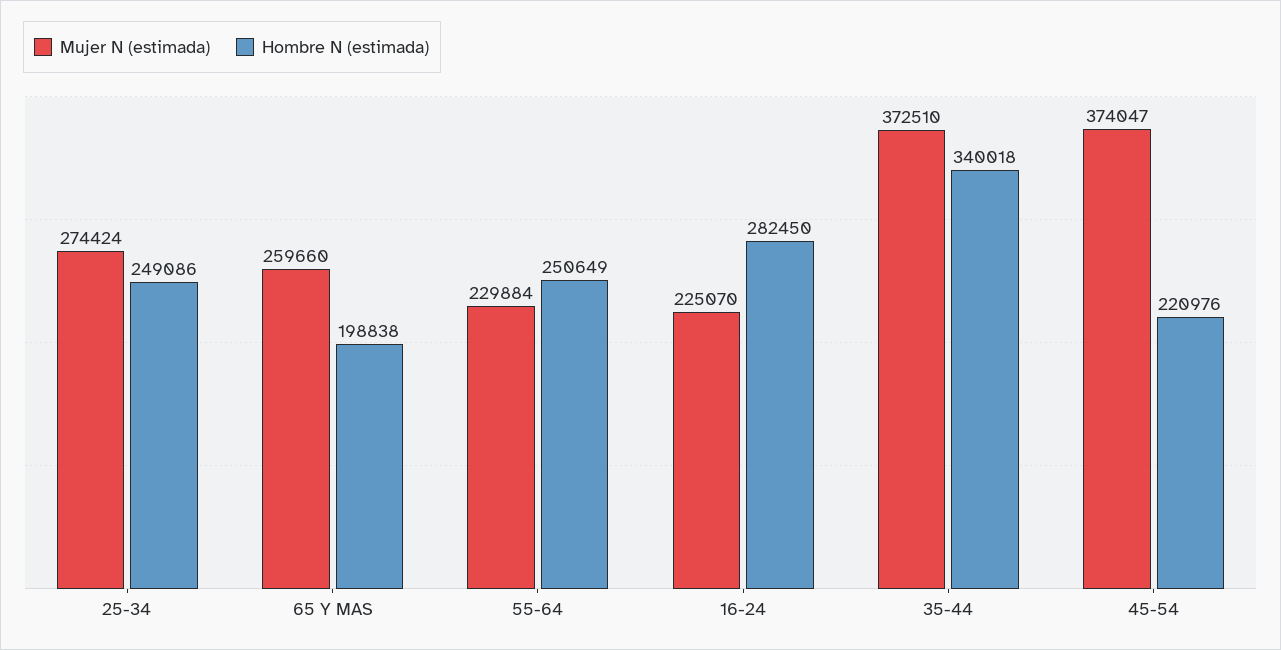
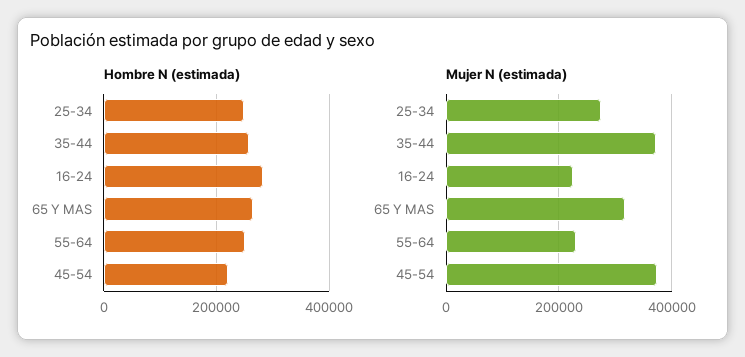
  {
    "Mujer N (estimada)": {
      "25-34": 274424,
-     "65 Y MAS": 259660,
+     "65 Y MAS": 320000,
      "55-64": 229884,
      "16-24": 225070,
      "35-44": 372510,
      "45-54": 374047
    },
    "Hombre N (estimada)": {
      "25-34": 249086,
-     "65 Y MAS": 198838,
+     "65 Y MAS": 260000,
      "55-64": 250649,
      "16-24": 282450,
-     "35-44": 340018,
+     "35-44": 260000,
      "45-54": 220976
    }
  }

